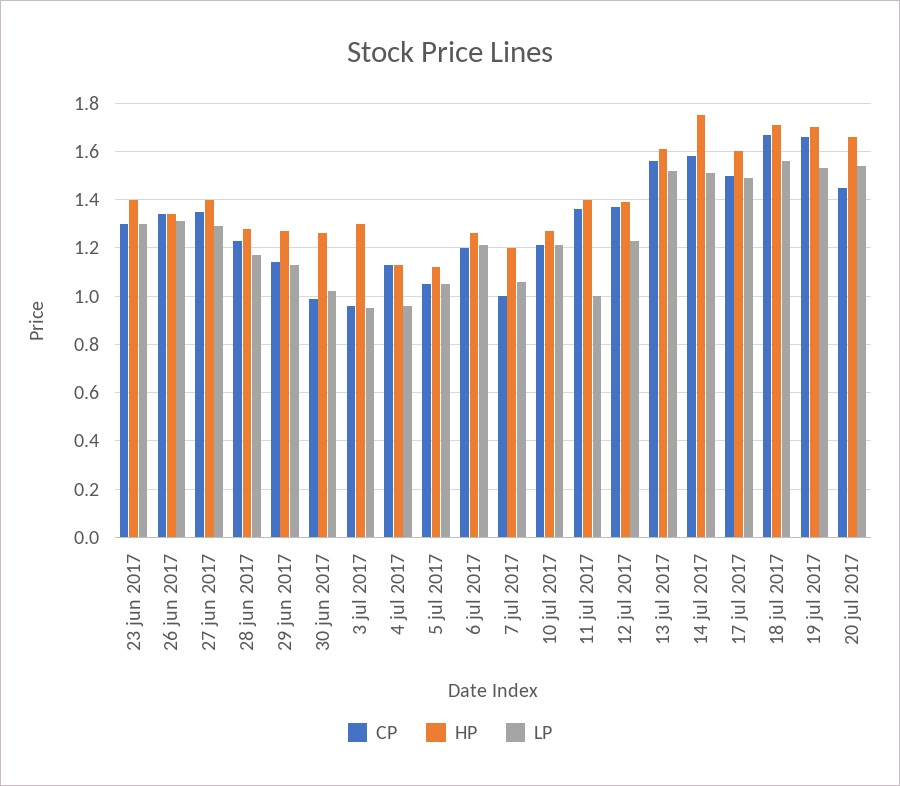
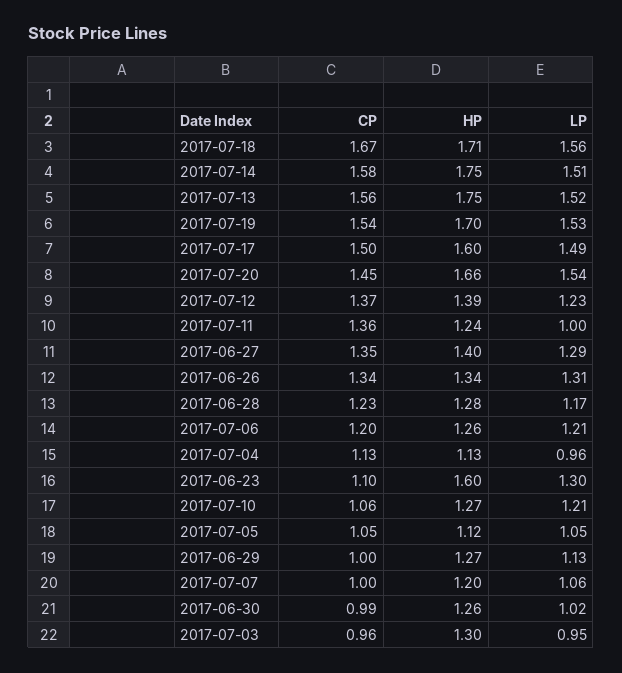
  {
    "CP": {
-     "23 jun 2017": 1.3,
+     "23 jun 2017": 1.1,
      "26 jun 2017": 1.34,
      "27 jun 2017": 1.35,
      "28 jun 2017": 1.23,
-     "29 jun 2017": 1.15,
+     "29 jun 2017": 1,
      "30 jun 2017": 0.99,
      "3 jul 2017": 0.96,
      "4 jul 2017": 1.13,
      "5 jul 2017": 1.05,
      "6 jul 2017": 1.2,
      "7 jul 2017": 1,
-     "10 jul 2017": 1.2,
+     "10 jul 2017": 1.06,
      "11 jul 2017": 1.36,
      "12 jul 2017": 1.37,
      "13 jul 2017": 1.56,
      "14 jul 2017": 1.58,
      "17 jul 2017": 1.5,
      "18 jul 2017": 1.67,
-     "19 jul 2017": 1.65,
+     "19 jul 2017": 1.54,
      "20 jul 2017": 1.45
    },
    "HP": {
-     "23 jun 2017": 1.4,
+     "23 jun 2017": 1.6,
      "26 jun 2017": 1.34,
      "27 jun 2017": 1.4,
      "28 jun 2017": 1.28,
      "29 jun 2017": 1.27,
      "30 jun 2017": 1.26,
      "3 jul 2017": 1.3,
      "4 jul 2017": 1.13,
      "5 jul 2017": 1.12,
      "6 jul 2017": 1.26,
      "7 jul 2017": 1.2,
      "10 jul 2017": 1.27,
-     "11 jul 2017": 1.4,
+     "11 jul 2017": 1.24,
      "12 jul 2017": 1.39,
-     "13 jul 2017": 1.6,
+     "13 jul 2017": 1.75,
      "14 jul 2017": 1.75,
      "17 jul 2017": 1.6,
      "18 jul 2017": 1.71,
      "19 jul 2017": 1.7,
      "20 jul 2017": 1.66
    },
    "LP": {
      "23 jun 2017": 1.3,
      "26 jun 2017": 1.31,
      "27 jun 2017": 1.29,
      "28 jun 2017": 1.17,
      "29 jun 2017": 1.13,
      "30 jun 2017": 1.02,
      "3 jul 2017": 0.95,
      "4 jul 2017": 0.96,
      "5 jul 2017": 1.05,
      "6 jul 2017": 1.21,
      "7 jul 2017": 1.06,
      "10 jul 2017": 1.21,
      "11 jul 2017": 1,
      "12 jul 2017": 1.23,
      "13 jul 2017": 1.52,
      "14 jul 2017": 1.51,
      "17 jul 2017": 1.49,
      "18 jul 2017": 1.56,
      "19 jul 2017": 1.53,
      "20 jul 2017": 1.54
    }
  }

